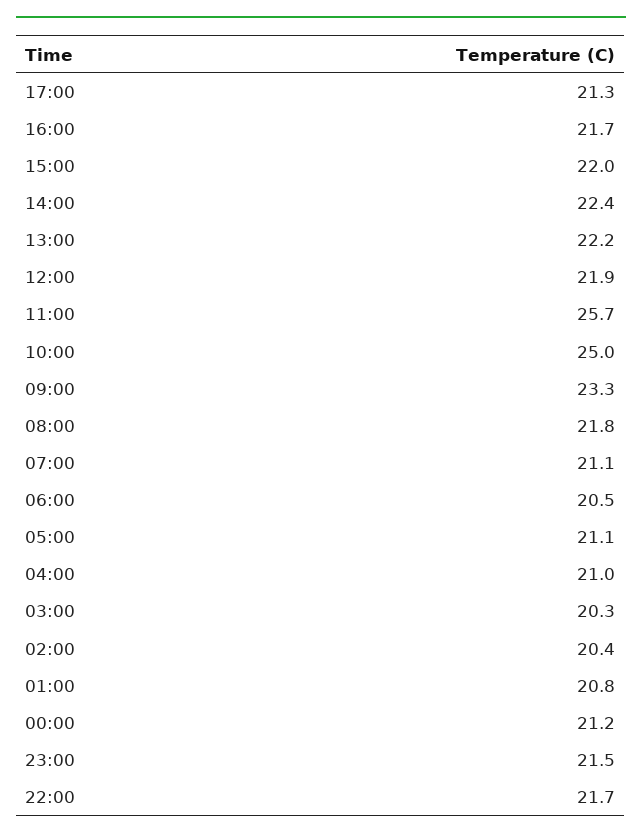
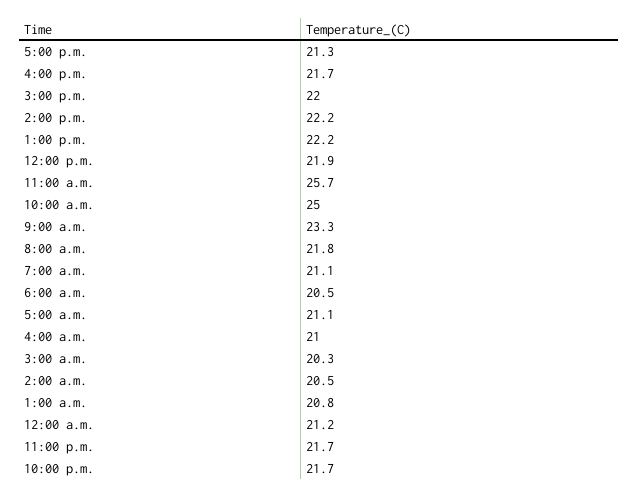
  {
    "17:00": 21.3,
    "16:00": 21.7,
    "15:00": 22,
-   "14:00": 22.4,
+   "14:00": 22.2,
    "13:00": 22.2,
    "12:00": 21.9,
    "11:00": 25.7,
    "10:00": 25,
    "09:00": 23.3,
    "08:00": 21.8,
    "07:00": 21.1,
    "06:00": 20.5,
    "05:00": 21.1,
    "04:00": 21,
    "03:00": 20.3,
-   "02:00": 20.4,
+   "02:00": 20.5,
    "01:00": 20.8,
    "00:00": 21.2,
-   "23:00": 21.5,
+   "23:00": 21.7,
    "22:00": 21.7
  }

